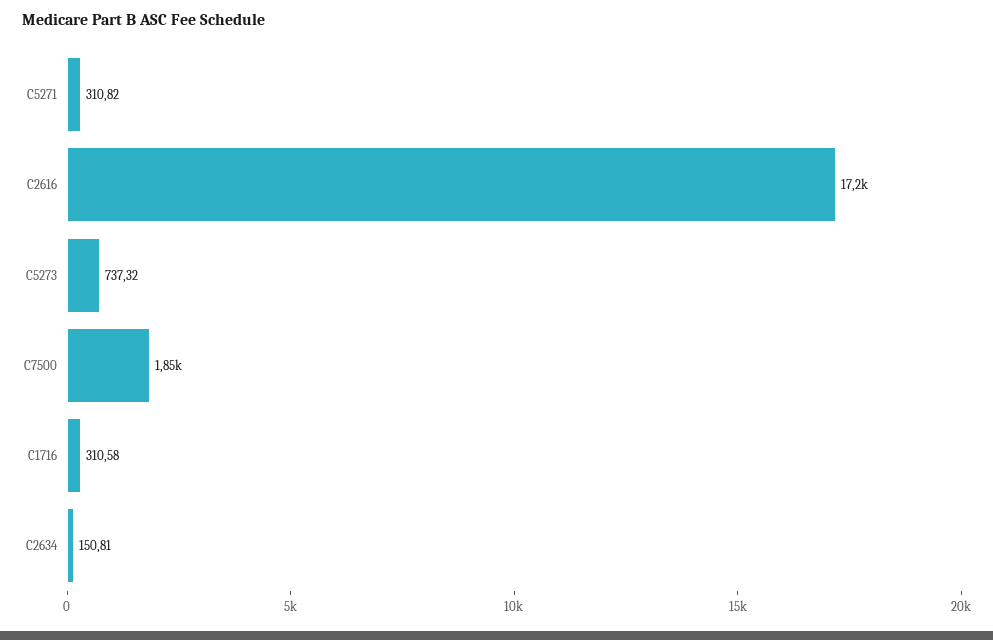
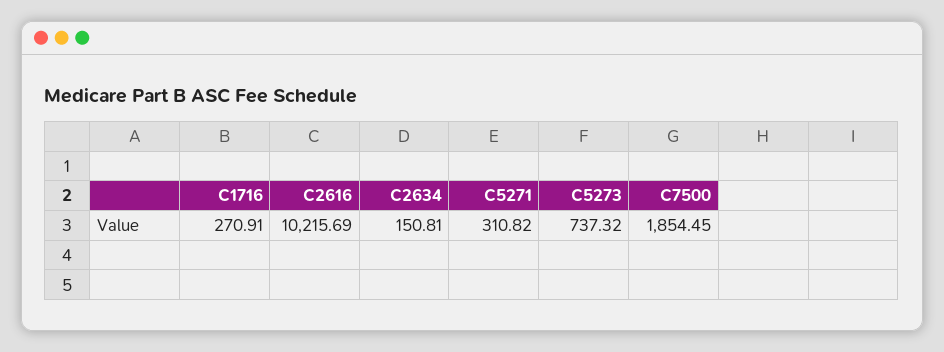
  {
    "C5271": 310.82,
-   "C2616": 17200,
+   "C2616": 10215.69,
    "C5273": 737.32,
    "C7500": 1854.45,
-   "C1716": 310.58,
+   "C1716": 270.91,
    "C2634": 150.81
  }

